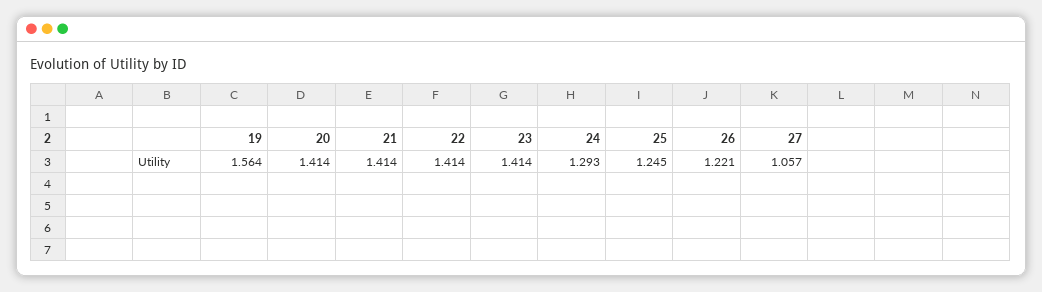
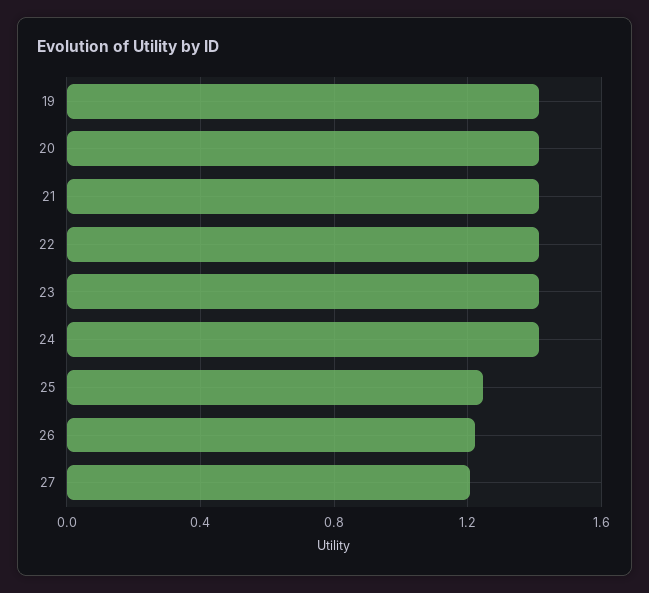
  {
-   "19": 1.564,
+   "19": 1.4,
    "20": 1.414,
    "21": 1.414,
    "22": 1.414,
    "23": 1.414,
-   "24": 1.293,
+   "24": 1.4,
    "25": 1.245,
    "26": 1.221,
-   "27": 1.057
+   "27": 1.2
  }

